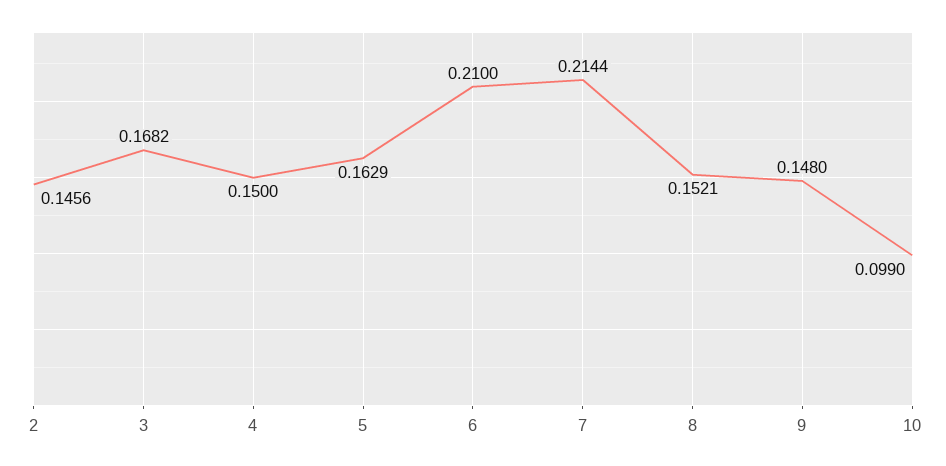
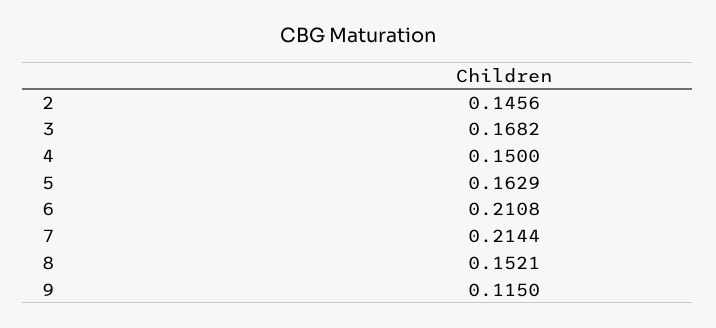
  {
    "2": 0.1456,
    "3": 0.1682,
    "4": 0.15,
    "5": 0.1629,
-   "6": 0.21,
+   "6": 0.2108,
    "7": 0.2144,
    "8": 0.1521,
-   "9": 0.148,
+   "9": 0.115
-   "10": 0.099
  }

